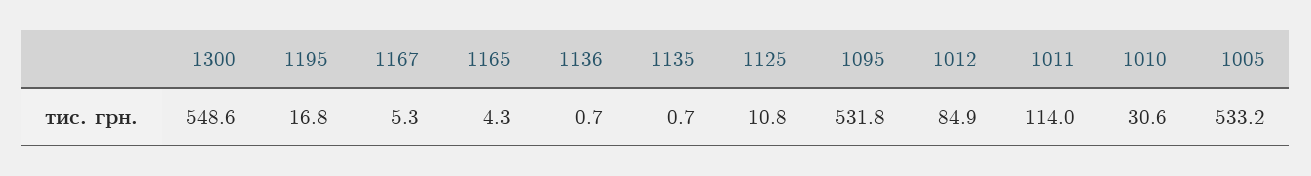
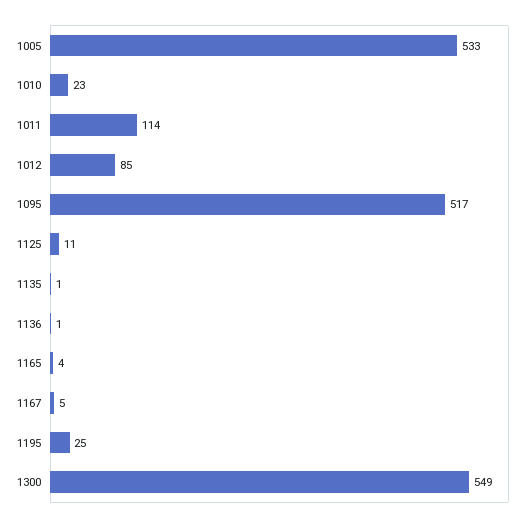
  {
    "1300": 548.6,
-   "1195": 16.8,
+   "1195": 25,
    "1167": 5.3,
    "1165": 4.3,
    "1136": 0.7,
    "1135": 0.7,
    "1125": 10.8,
-   "1095": 531.8,
+   "1095": 517,
    "1012": 84.9,
    "1011": 114,
-   "1010": 30.6,
+   "1010": 23,
    "1005": 533.2
  }

